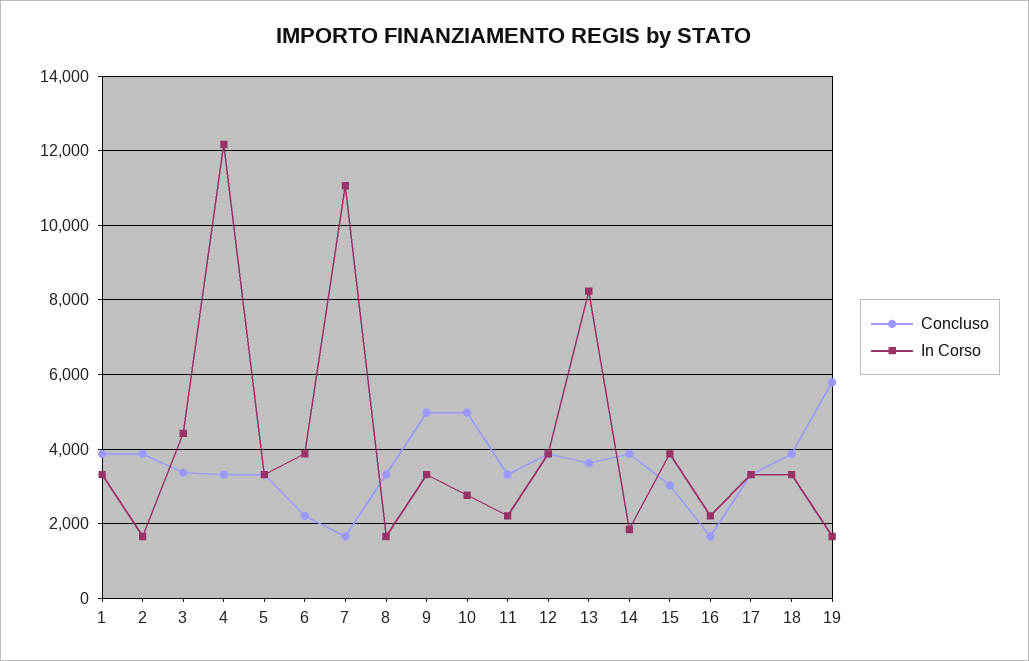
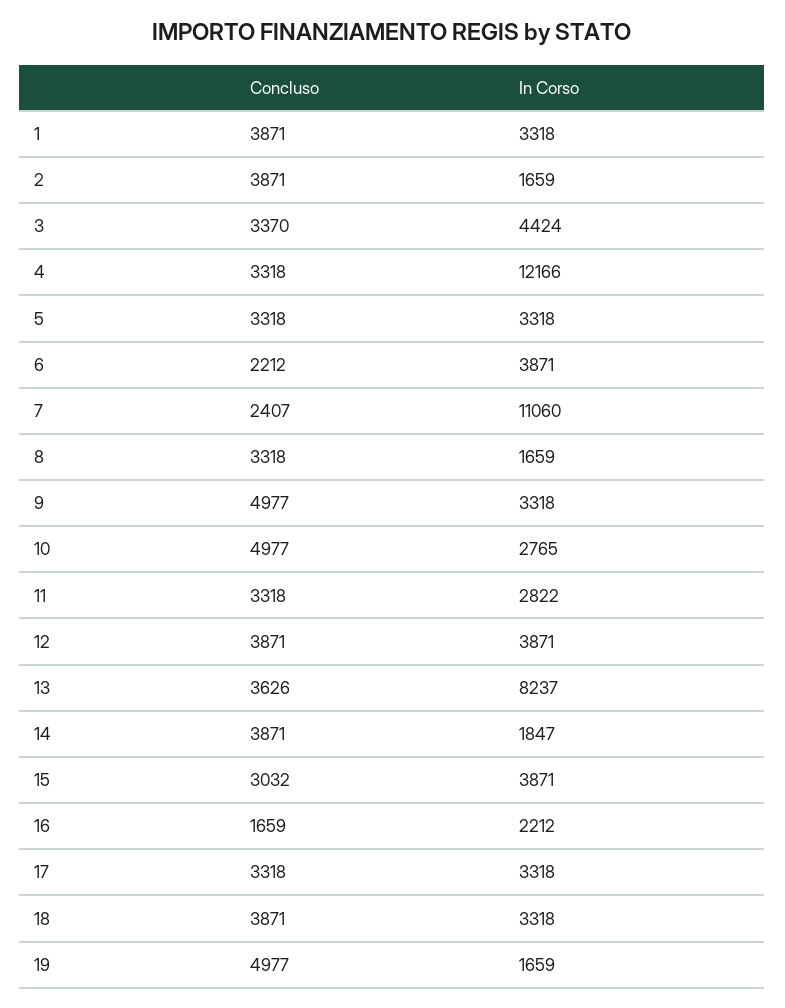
  {
    "Concluso": {
      "1": 3871,
      "2": 3871,
      "3": 3370,
      "4": 3318,
      "5": 3318,
      "6": 2212,
-     "7": 1600,
+     "7": 2407,
      "8": 3318,
      "9": 4977,
      "10": 4977,
      "11": 3318,
      "12": 3871,
      "13": 3626,
      "14": 3871,
      "15": 3032,
      "16": 1659,
      "17": 3318,
      "18": 3871,
-     "19": 5800
+     "19": 4977
    },
    "In Corso": {
      "1": 3318,
      "2": 1659,
      "3": 4424,
      "4": 12166,
      "5": 3318,
      "6": 3871,
      "7": 11060,
      "8": 1659,
      "9": 3318,
      "10": 2765,
-     "11": 2200,
+     "11": 2822,
      "12": 3871,
      "13": 8237,
      "14": 1847,
      "15": 3871,
      "16": 2212,
      "17": 3318,
      "18": 3318,
      "19": 1659
    }
  }

